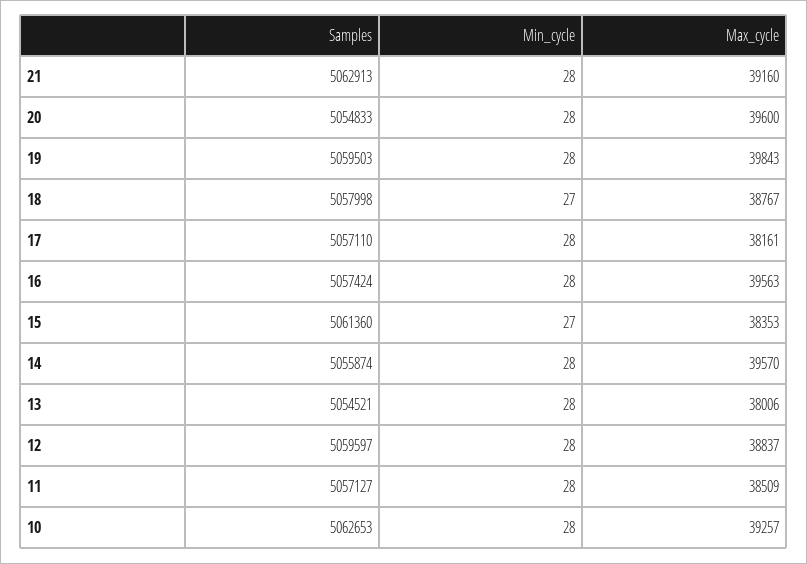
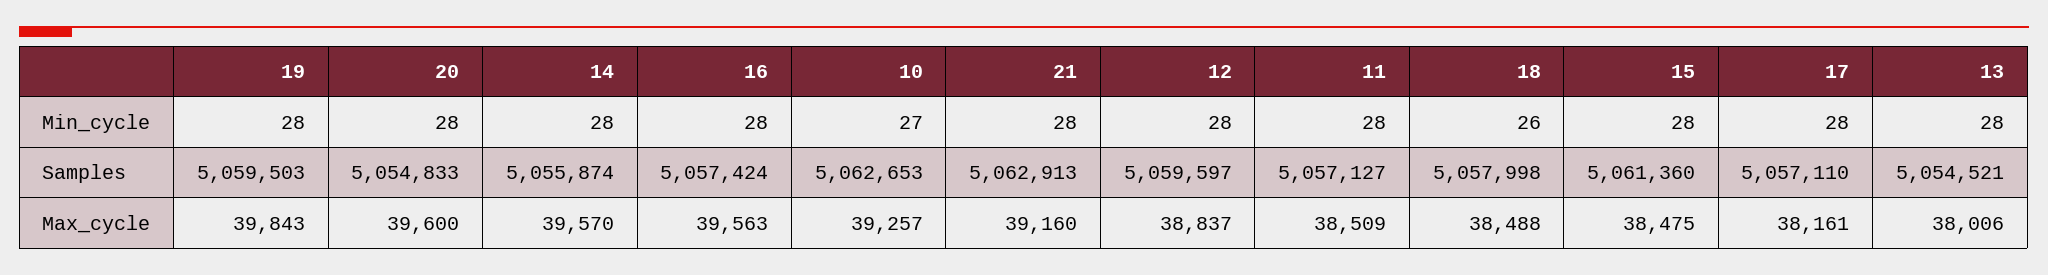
  {
    "Samples": {
      "21": 5062913,
      "20": 5054833,
      "19": 5059503,
      "18": 5057998,
      "17": 5057110,
      "16": 5057424,
      "15": 5061360,
      "14": 5055874,
      "13": 5054521,
      "12": 5059597,
      "11": 5057127,
      "10": 5062653
    },
    "Min_cycle": {
      "21": 28,
      "20": 28,
      "19": 28,
-     "18": 27,
+     "18": 26,
      "17": 28,
      "16": 28,
-     "15": 27,
+     "15": 28,
      "14": 28,
      "13": 28,
      "12": 28,
      "11": 28,
-     "10": 28
+     "10": 27
    },
    "Max_cycle": {
      "21": 39160,
      "20": 39600,
      "19": 39843,
-     "18": 38767,
+     "18": 38488,
      "17": 38161,
      "16": 39563,
-     "15": 38353,
+     "15": 38475,
      "14": 39570,
      "13": 38006,
      "12": 38837,
      "11": 38509,
      "10": 39257
    }
  }

